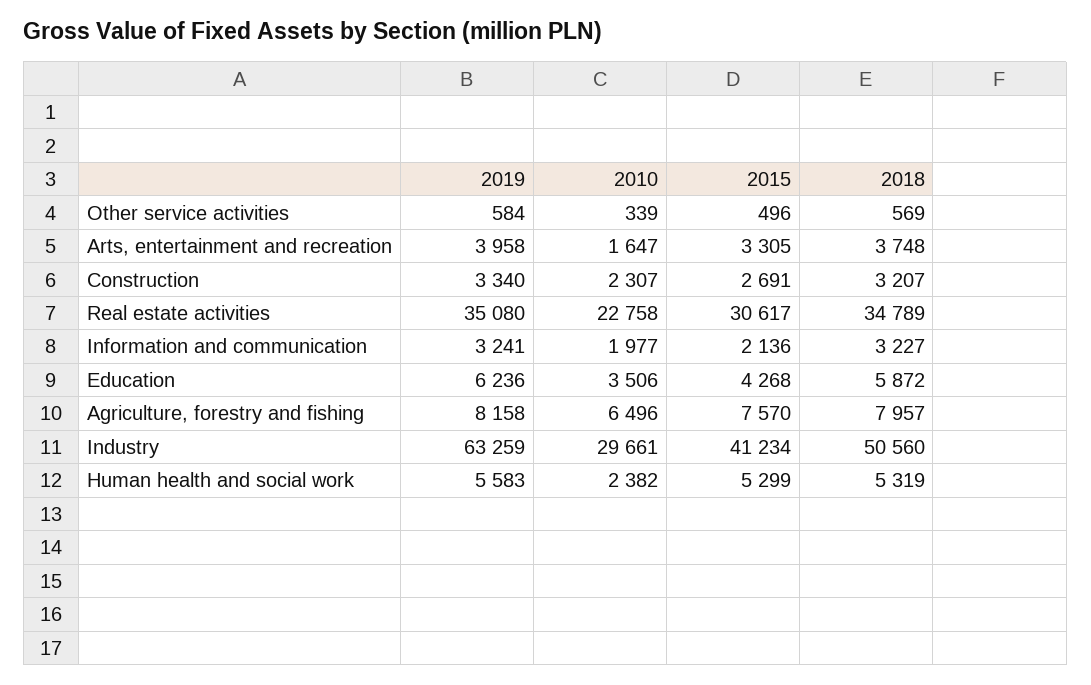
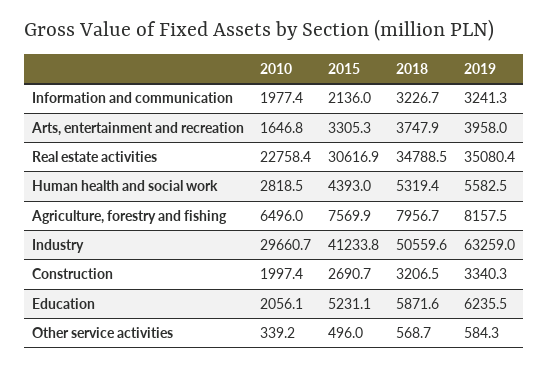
  {
    "2019": {
      "Other service activities": 584.3,
      "Arts, entertainment and recreation": 3958,
      "Construction": 3340.3,
      "Real estate activities": 35080.4,
      "Information and communication": 3241.3,
      "Education": 6235.5,
      "Agriculture, forestry and fishing": 8157.5,
      "Industry": 63259,
      "Human health and social work": 5582.5
    },
    "2010": {
      "Other service activities": 339.2,
      "Arts, entertainment and recreation": 1646.8,
-     "Construction": 2307,
+     "Construction": 1997.4,
      "Real estate activities": 22758.4,
      "Information and communication": 1977.4,
-     "Education": 3506,
+     "Education": 2056.1,
      "Agriculture, forestry and fishing": 6496,
      "Industry": 29660.7,
-     "Human health and social work": 2382
+     "Human health and social work": 2818.5
    },
    "2015": {
      "Other service activities": 496,
      "Arts, entertainment and recreation": 3305.3,
      "Construction": 2690.7,
      "Real estate activities": 30616.9,
      "Information and communication": 2136,
-     "Education": 4268,
+     "Education": 5231.1,
      "Agriculture, forestry and fishing": 7569.9,
      "Industry": 41233.8,
-     "Human health and social work": 5299
+     "Human health and social work": 4393
    },
    "2018": {
      "Other service activities": 568.7,
      "Arts, entertainment and recreation": 3747.9,
      "Construction": 3206.5,
      "Real estate activities": 34788.5,
      "Information and communication": 3226.7,
      "Education": 5871.6,
      "Agriculture, forestry and fishing": 7956.7,
      "Industry": 50559.6,
      "Human health and social work": 5319.4
    }
  }

